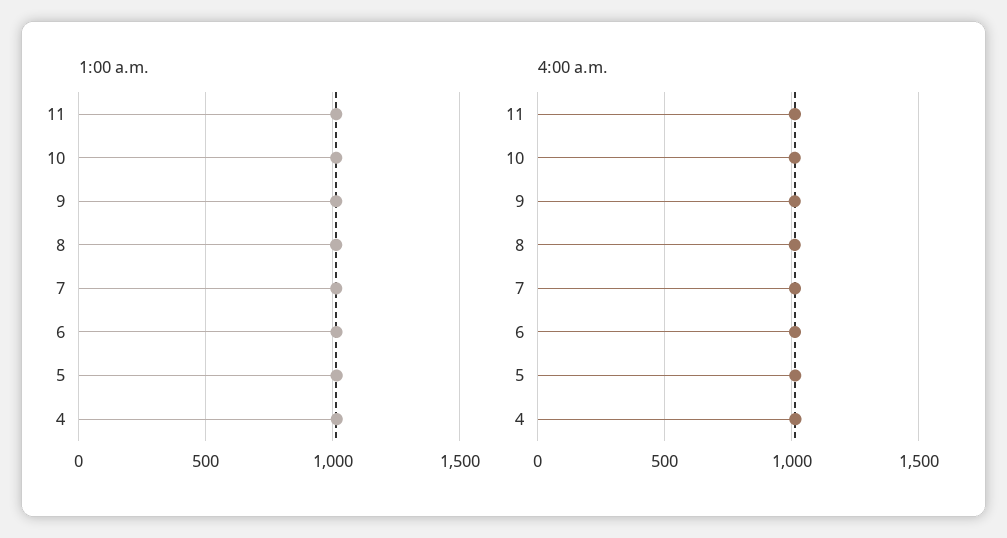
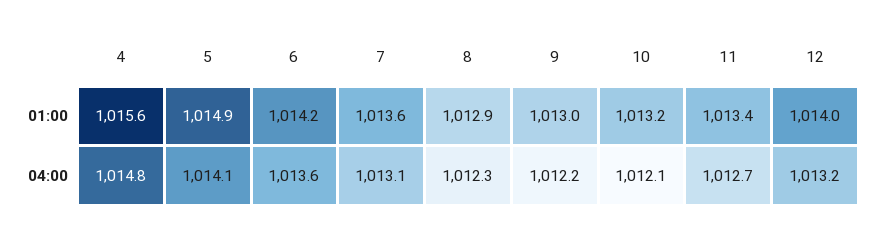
  {
    "1:00 a.m.": {
      "11": 1013.4,
      "10": 1013.2,
      "9": 1013,
      "8": 1012.9,
      "7": 1013.6,
      "6": 1014.2,
      "5": 1014.9,
-     "4": 1015.6
+     "4": 1015.6,
+     "12": 1014
    },
    "4:00 a.m.": {
      "11": 1012.7,
      "10": 1012.1,
      "9": 1012.2,
      "8": 1012.3,
      "7": 1013.1,
      "6": 1013.6,
      "5": 1014.1,
-     "4": 1014.8
+     "4": 1014.8,
+     "12": 1013.2
    }
  }

